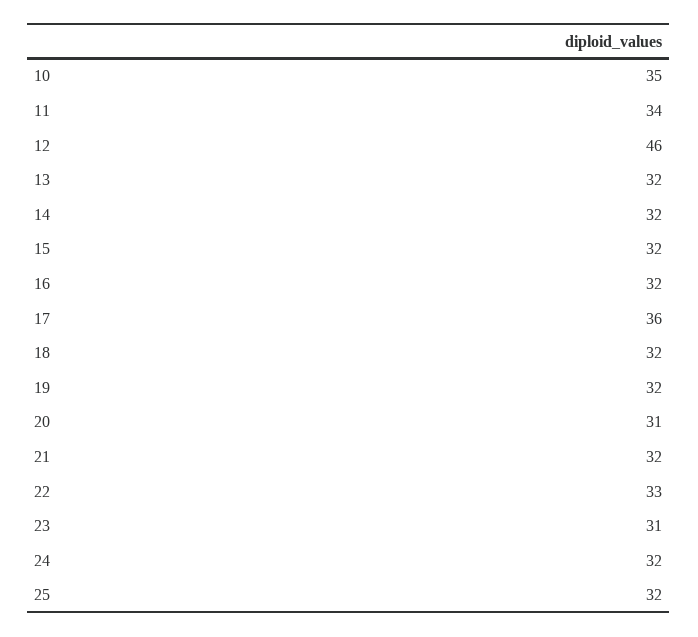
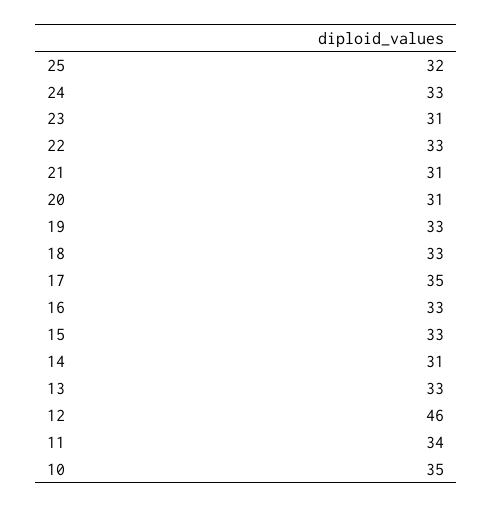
  {
    "10": 35,
    "11": 34,
    "12": 46,
-   "13": 32,
+   "13": 33,
-   "14": 32,
+   "14": 31,
-   "15": 32,
+   "15": 33,
-   "16": 32,
+   "16": 33,
-   "17": 36,
+   "17": 35,
-   "18": 32,
+   "18": 33,
-   "19": 32,
+   "19": 33,
    "20": 31,
-   "21": 32,
+   "21": 31,
    "22": 33,
    "23": 31,
-   "24": 32,
+   "24": 33,
    "25": 32
  }

